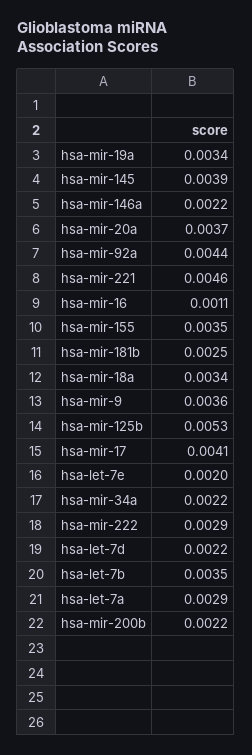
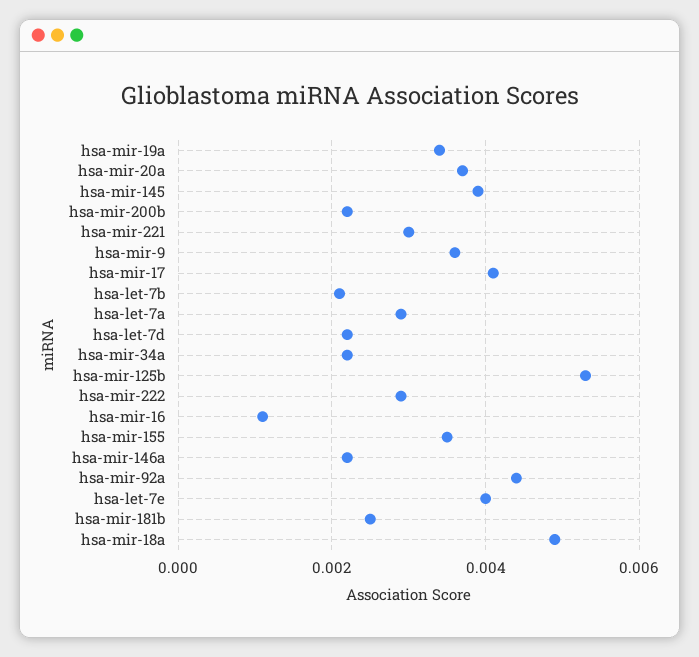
  {
    "hsa-mir-19a": 0.0034,
    "hsa-mir-145": 0.0039,
    "hsa-mir-146a": 0.0022,
    "hsa-mir-20a": 0.0037,
    "hsa-mir-92a": 0.0044,
-   "hsa-mir-221": 0.0046,
+   "hsa-mir-221": 0.003,
    "hsa-mir-16": 0.0011,
    "hsa-mir-155": 0.0035,
    "hsa-mir-181b": 0.0025,
-   "hsa-mir-18a": 0.0034,
+   "hsa-mir-18a": 0.005,
    "hsa-mir-9": 0.0036,
    "hsa-mir-125b": 0.0053,
    "hsa-mir-17": 0.0041,
-   "hsa-let-7e": 0.002,
+   "hsa-let-7e": 0.004,
    "hsa-mir-34a": 0.0022,
    "hsa-mir-222": 0.0029,
    "hsa-let-7d": 0.0022,
-   "hsa-let-7b": 0.0035,
+   "hsa-let-7b": 0.002,
    "hsa-let-7a": 0.0029,
    "hsa-mir-200b": 0.0022
  }

